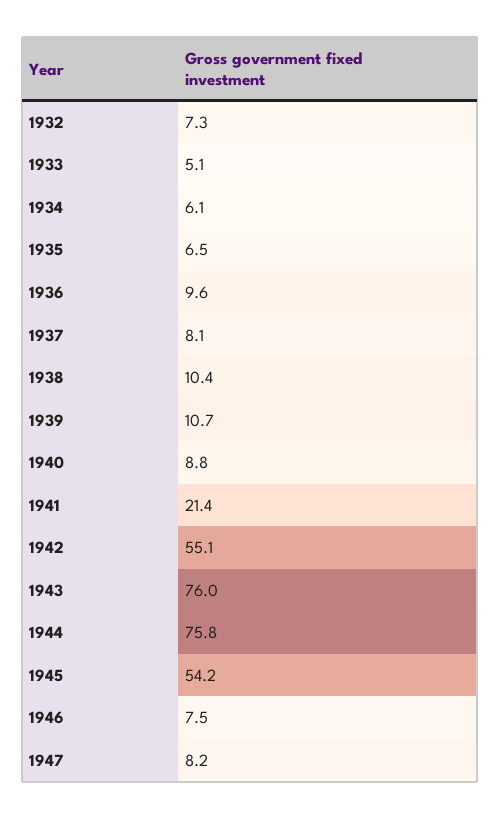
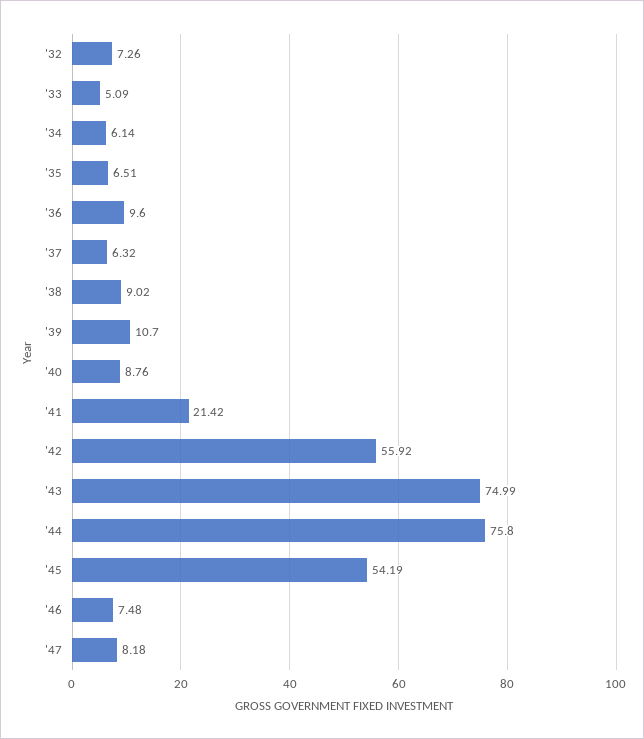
  {
    "1932": 7.26,
    "1933": 5.09,
    "1934": 6.14,
    "1935": 6.51,
    "1936": 9.6,
-   "1937": 8.1,
+   "1937": 6.32,
-   "1938": 10.4,
+   "1938": 9.02,
    "1939": 10.7,
    "1940": 8.76,
    "1941": 21.42,
-   "1942": 55.1,
+   "1942": 55.92,
-   "1943": 76,
+   "1943": 74.99,
    "1944": 75.8,
    "1945": 54.19,
    "1946": 7.48,
    "1947": 8.18
  }

